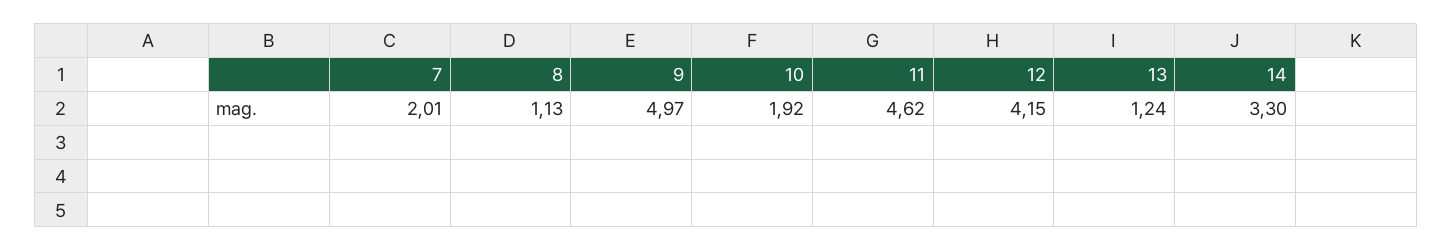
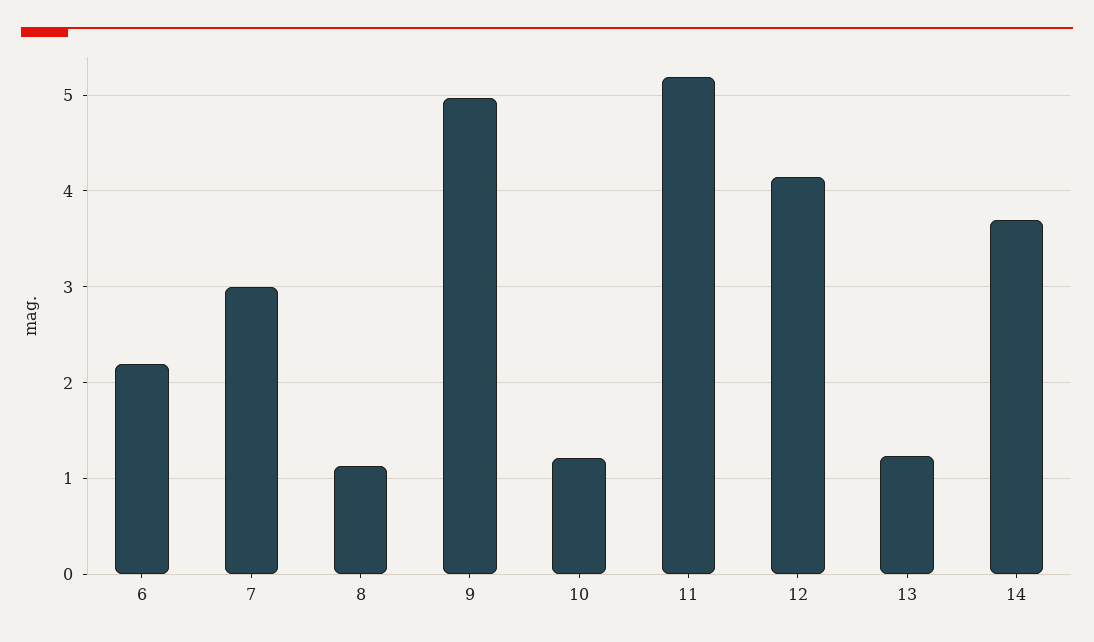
  {
-   "7": 2.01,
+   "7": 3,
    "8": 1.13,
    "9": 4.97,
-   "10": 1.92,
+   "10": 1.2,
-   "11": 4.62,
+   "11": 5.2,
    "12": 4.15,
    "13": 1.24,
-   "14": 3.3
+   "14": 3.7,
+   "6": 2.2
  }

